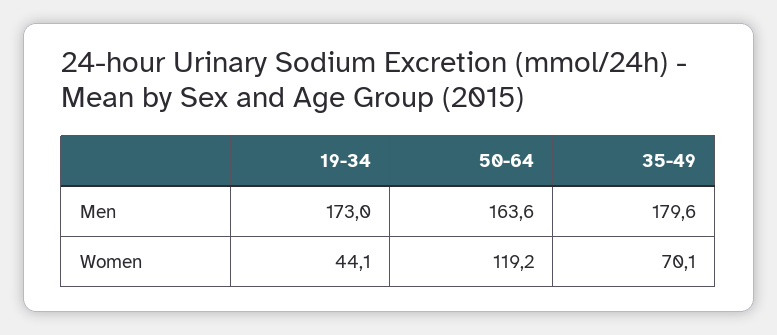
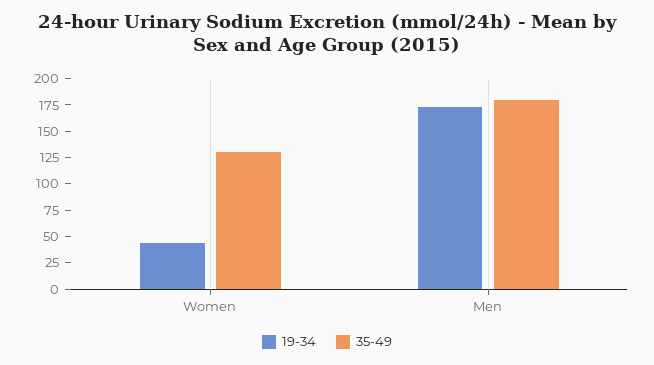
  {
    "19-34": {
      "Men": 173,
      "Women": 44.1
    },
-   "50-64": {
-     "Men": 163.6,
-     "Women": 119.2
-   },
    "35-49": {
      "Men": 179.6,
-     "Women": 70.1
+     "Women": 125
    }
  }

